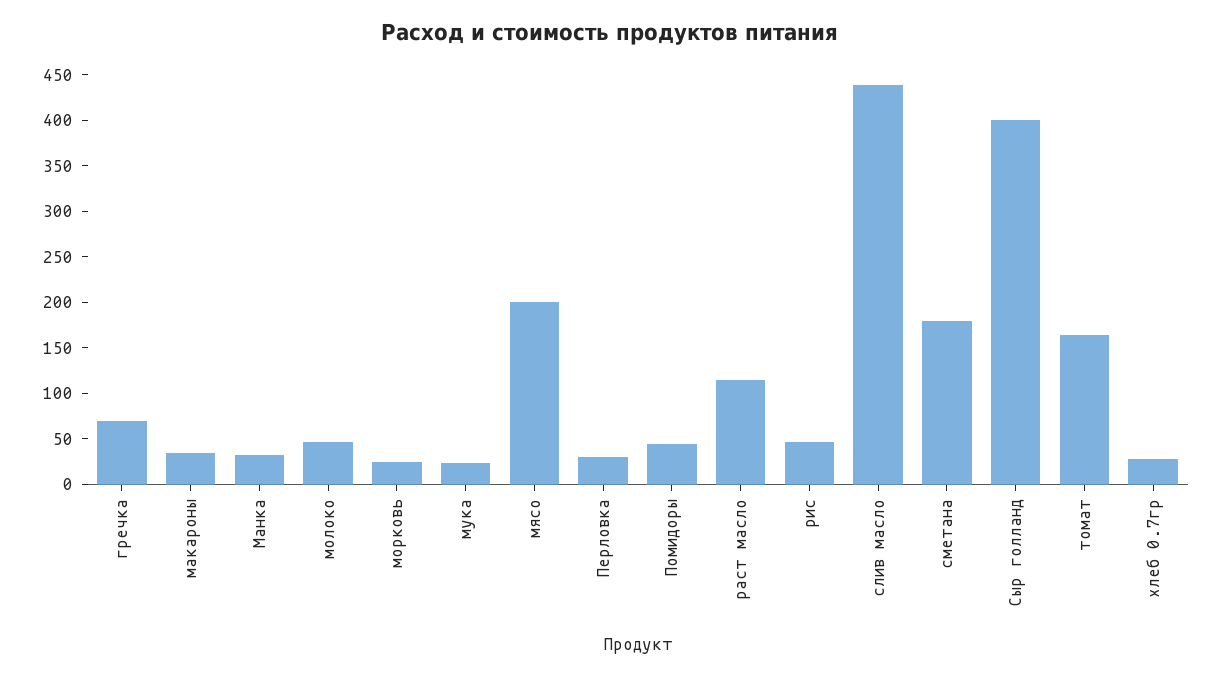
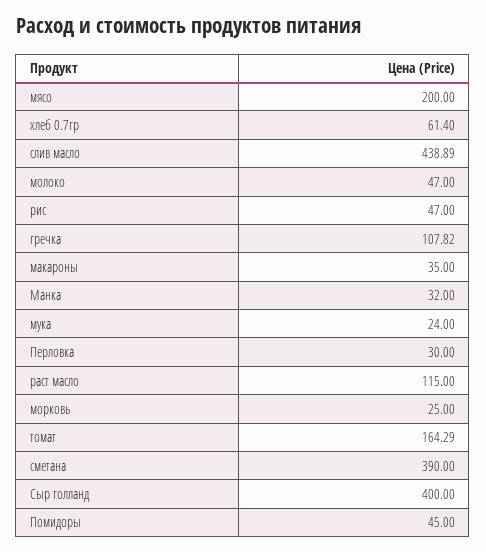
  {
-   "гречка": 70,
+   "гречка": 107.82,
    "макароны": 35,
    "Манка": 32,
    "молоко": 47,
    "морковь": 25,
    "мука": 24,
    "мясо": 200,
    "Перловка": 30,
    "Помидоры": 45,
    "раст масло": 115,
    "рис": 47,
    "слив масло": 438.89,
-   "сметана": 180,
+   "сметана": 390,
    "Сыр голланд": 400,
    "томат": 164.29,
-   "хлеб 0.7гр": 30
+   "хлеб 0.7гр": 61.4
  }

